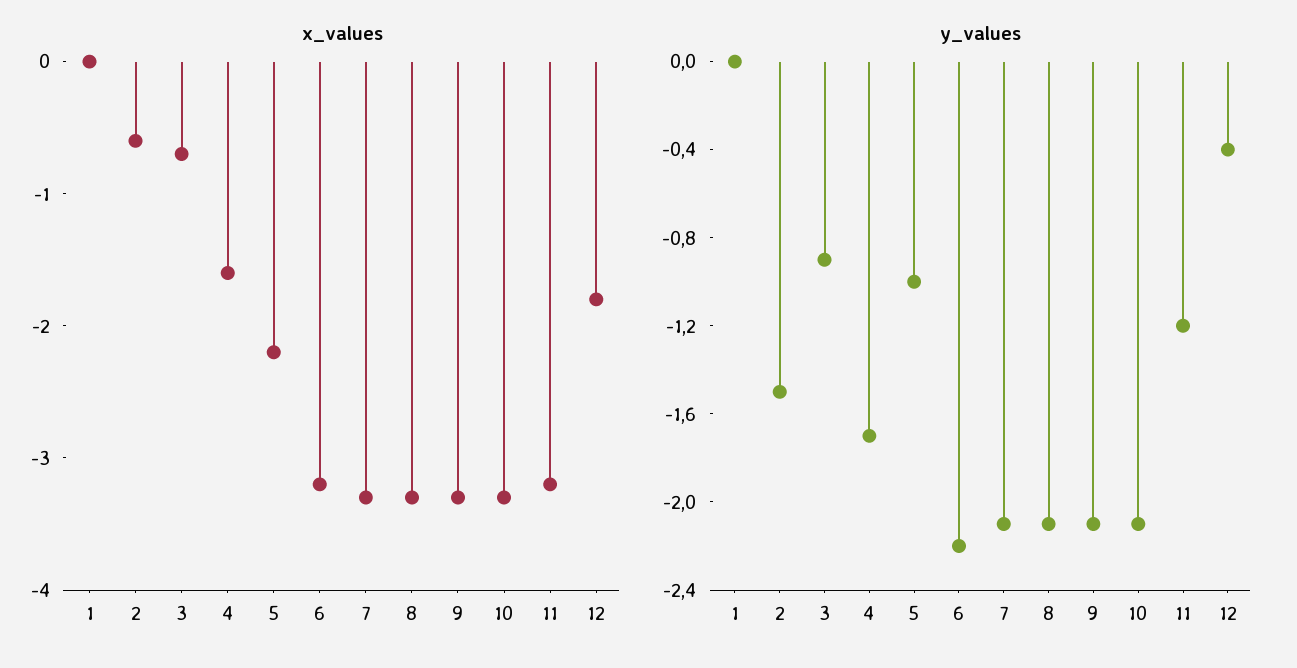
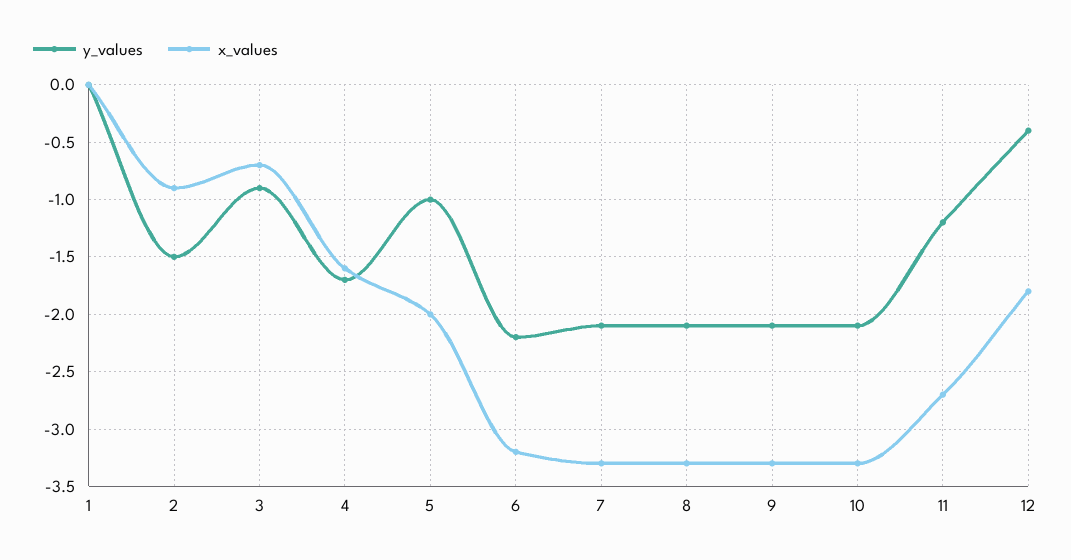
  {
    "x_values": {
      "1": 0,
-     "2": -0.6,
+     "2": -0.9,
      "3": -0.7,
      "4": -1.6,
-     "5": -2.2,
+     "5": -2,
      "6": -3.2,
      "7": -3.3,
      "8": -3.3,
      "9": -3.3,
      "10": -3.3,
-     "11": -3.2,
+     "11": -2.7,
      "12": -1.8
    },
    "y_values": {
      "1": 0,
      "2": -1.5,
      "3": -0.9,
      "4": -1.7,
      "5": -1,
      "6": -2.2,
      "7": -2.1,
      "8": -2.1,
      "9": -2.1,
      "10": -2.1,
      "11": -1.2,
      "12": -0.4
    }
  }

